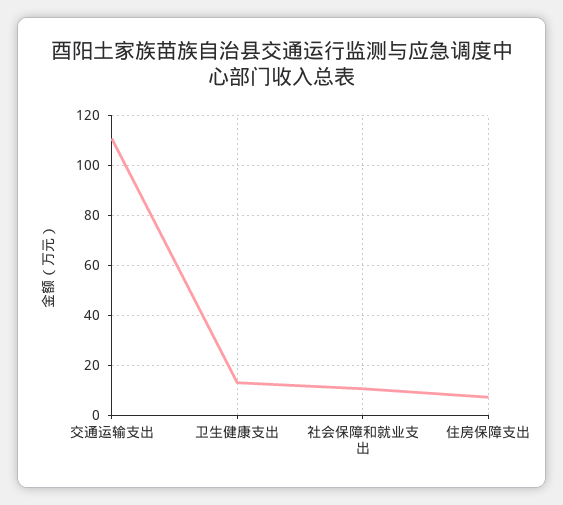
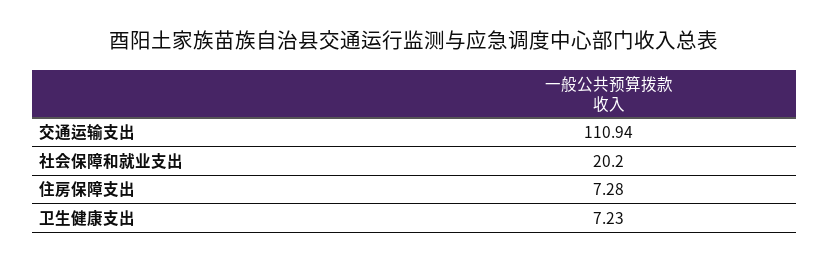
  {
    "交通运输支出": 110.94,
-   "卫生健康支出": 12.5,
+   "卫生健康支出": 7.23,
-   "社会保障和就业支出": 10,
+   "社会保障和就业支出": 20.2,
    "住房保障支出": 7.28
  }

